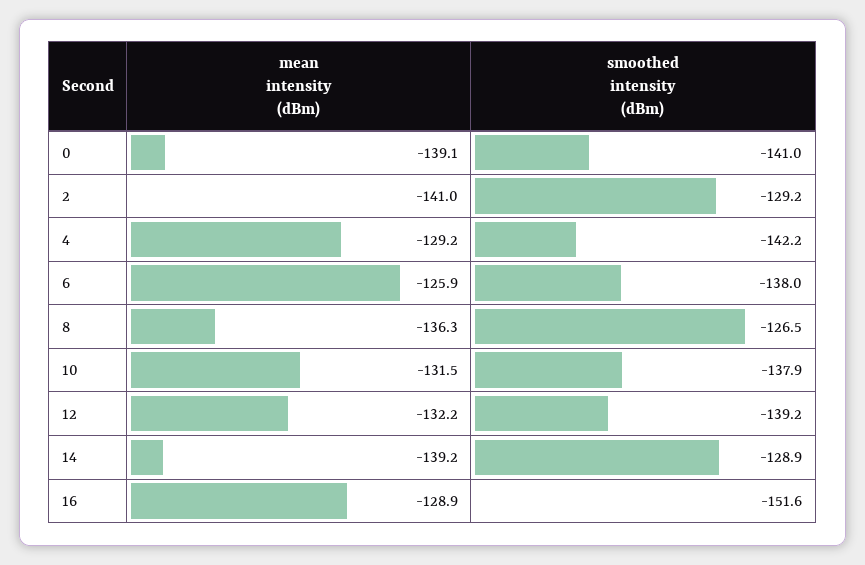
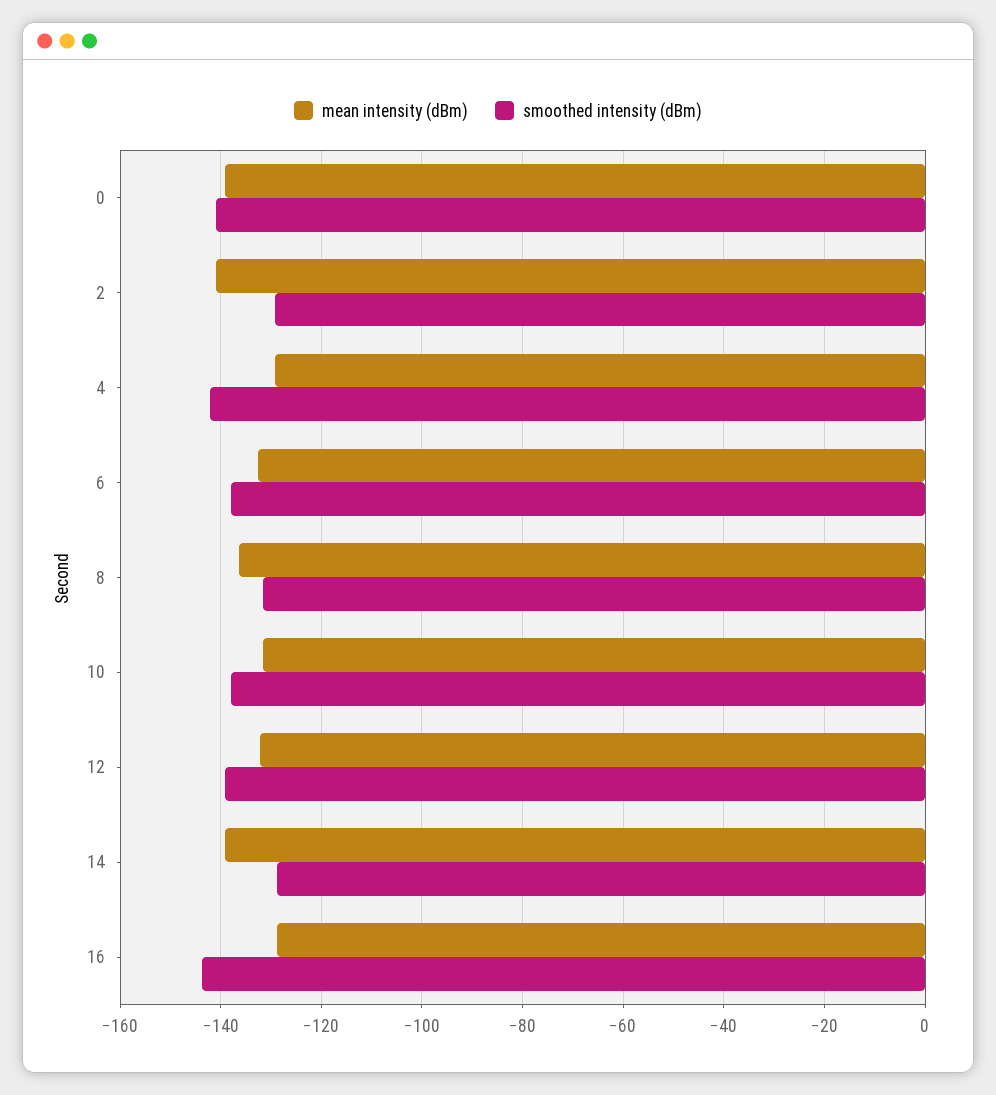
  {
    "mean intensity (dBm)": {
      "0": -139.1,
      "2": -141,
      "4": -129.2,
-     "6": -125.9,
+     "6": -132,
      "8": -136.3,
      "10": -131.5,
      "12": -132.2,
      "14": -139.2,
      "16": -128.9
    },
    "smoothed intensity (dBm)": {
      "0": -141,
      "2": -129.2,
      "4": -142.2,
      "6": -138,
-     "8": -126.5,
+     "8": -132,
      "10": -137.9,
      "12": -139.2,
      "14": -128.9,
-     "16": -151.6
+     "16": -144
    }
  }

